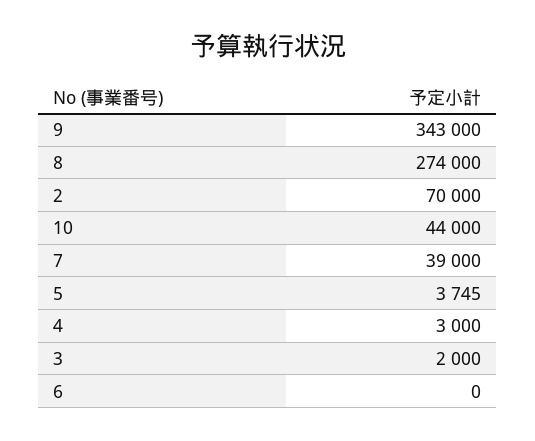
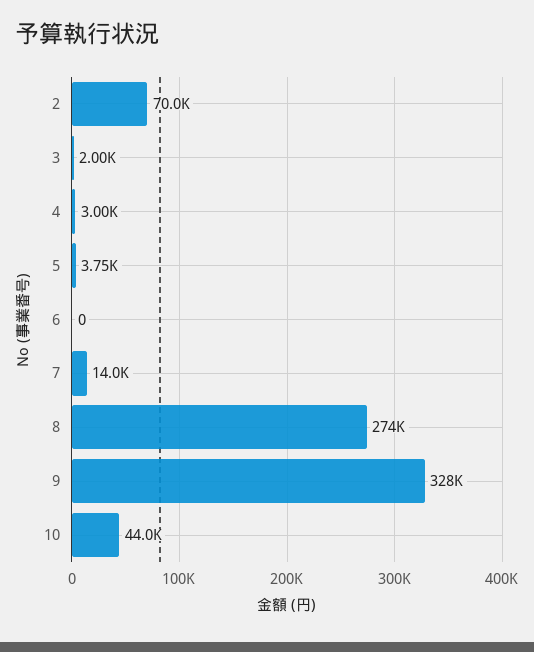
  {
-   "9": 343000,
+   "9": 328000,
    "8": 274000,
    "2": 70000,
    "10": 44000,
-   "7": 39000,
+   "7": 14000,
    "5": 3745,
    "4": 3000,
    "3": 2000,
    "6": 0
  }

